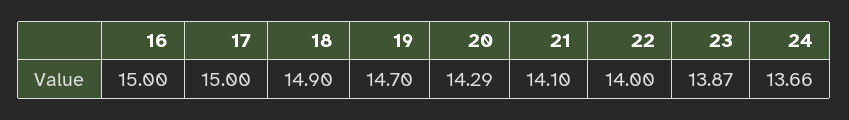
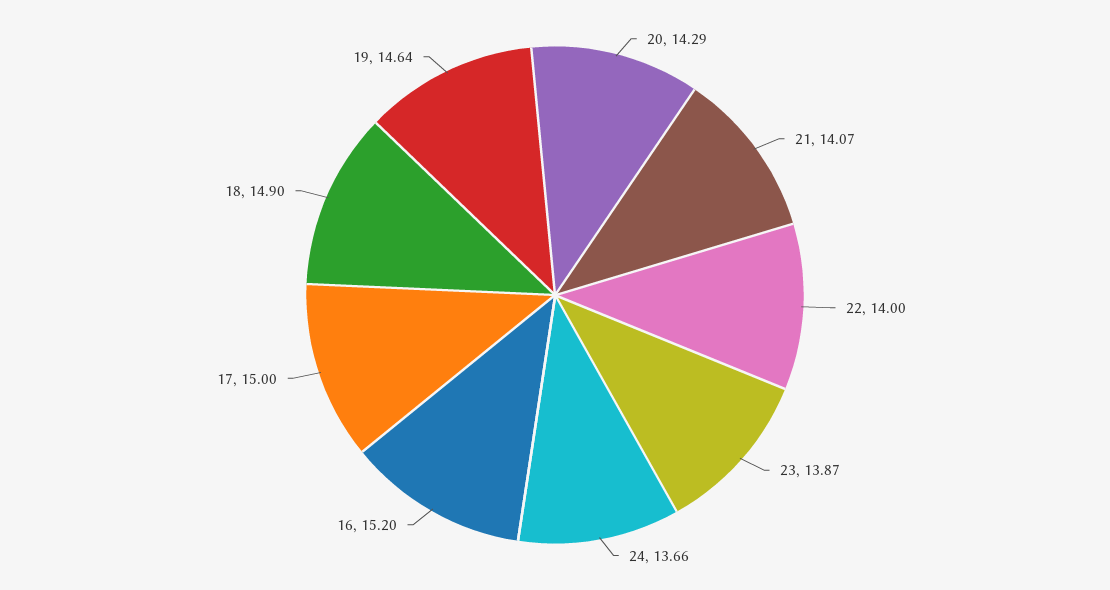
  {
-   "16": 15,
+   "16": 15.2,
    "17": 15,
    "18": 14.9,
-   "19": 14.7,
+   "19": 14.64,
    "20": 14.29,
-   "21": 14.1,
+   "21": 14.07,
    "22": 14,
    "23": 13.87,
    "24": 13.66
  }

